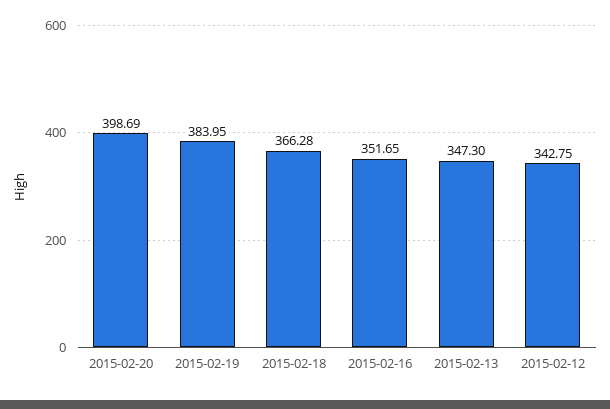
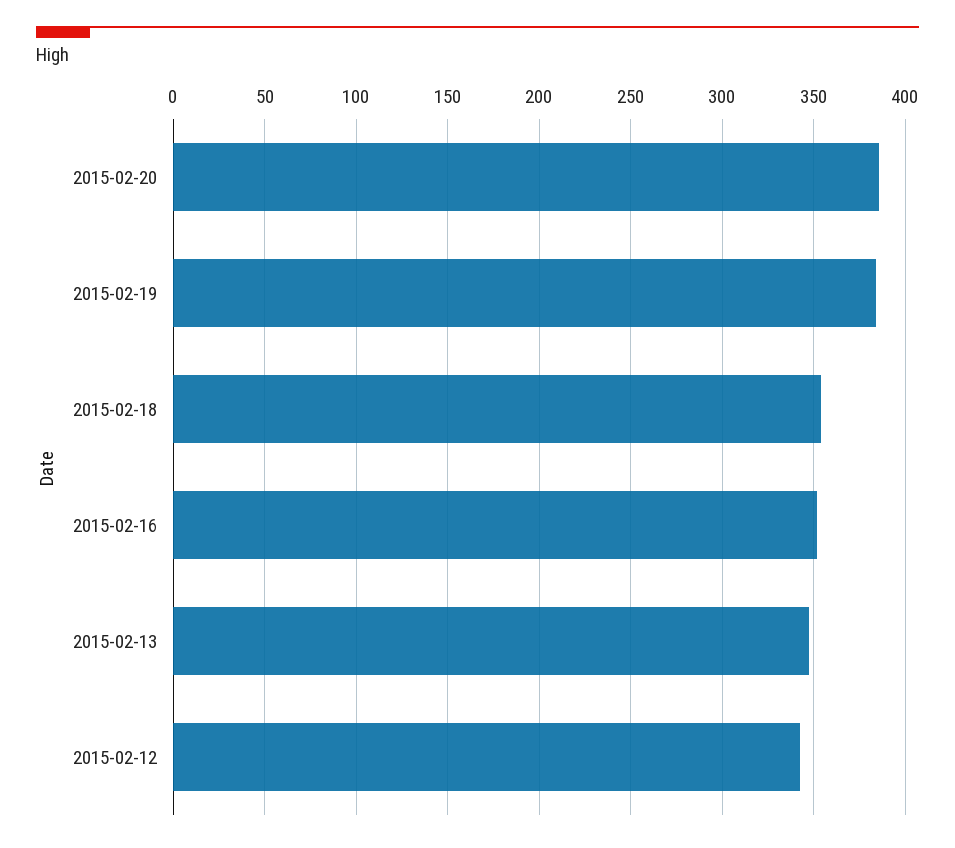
  {
-   "2015-02-20": 398.69,
+   "2015-02-20": 385,
    "2015-02-19": 383.95,
-   "2015-02-18": 366.28,
+   "2015-02-18": 355,
    "2015-02-16": 351.65,
    "2015-02-13": 347.3,
    "2015-02-12": 342.75
  }

